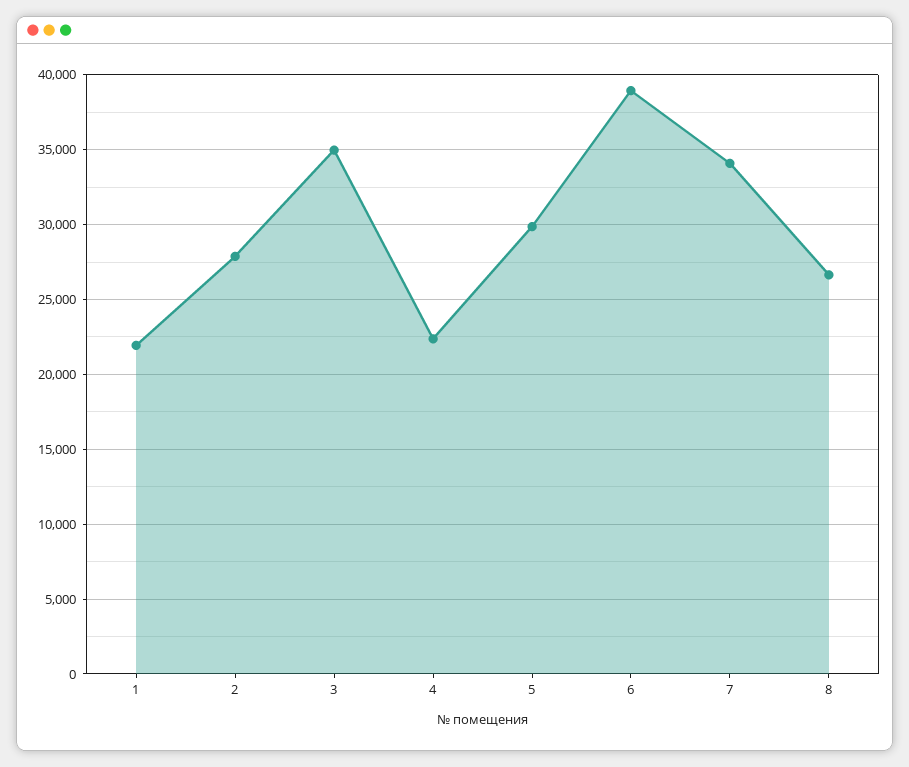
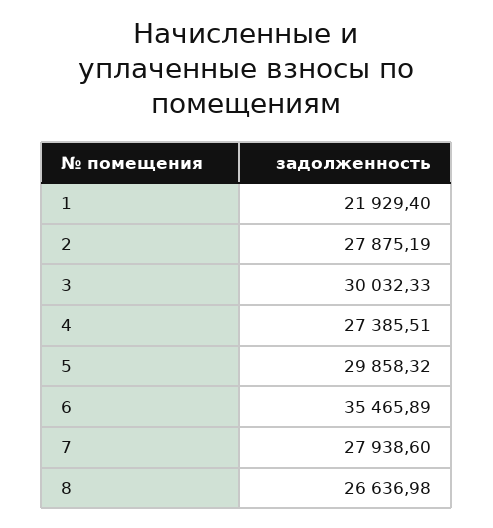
  {
    "1": 21929.4,
    "2": 27875.19,
-   "3": 35000,
+   "3": 30032.33,
-   "4": 22500,
+   "4": 27385.51,
    "5": 29858.32,
-   "6": 39000,
+   "6": 35465.89,
-   "7": 34000,
+   "7": 27938.6,
    "8": 26636.98
  }

